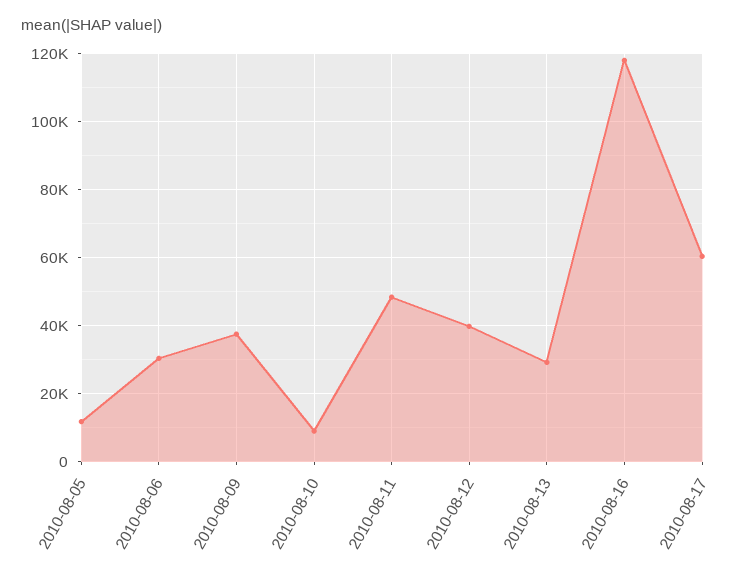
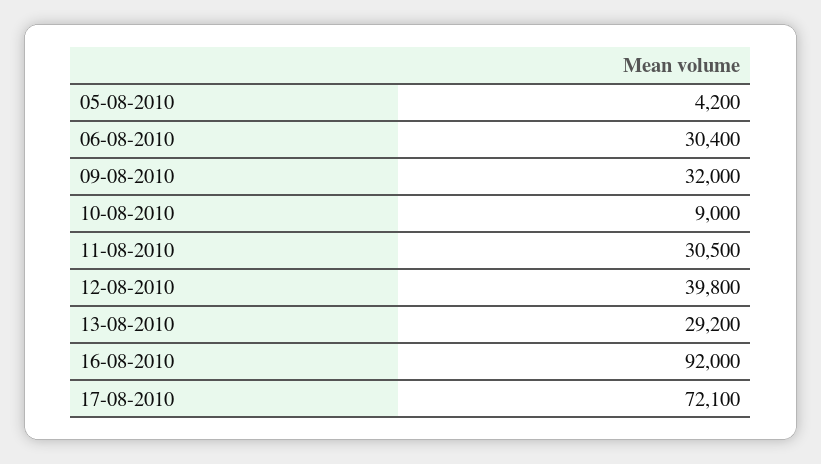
  {
-   "2010-08-05": 12000,
+   "2010-08-05": 4200,
    "2010-08-06": 30400,
-   "2010-08-09": 38000,
+   "2010-08-09": 32000,
    "2010-08-10": 9000,
-   "2010-08-11": 48000,
+   "2010-08-11": 30500,
    "2010-08-12": 39800,
    "2010-08-13": 29200,
-   "2010-08-16": 118000,
+   "2010-08-16": 92000,
-   "2010-08-17": 60000
+   "2010-08-17": 72100
  }

